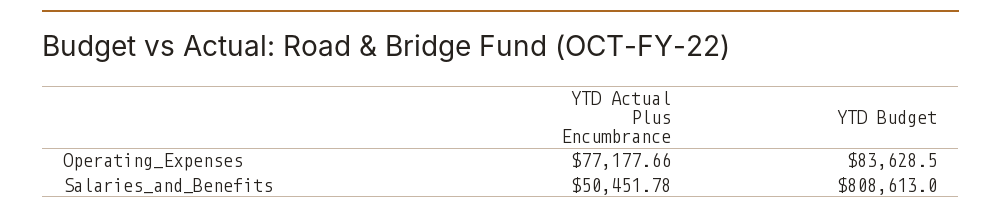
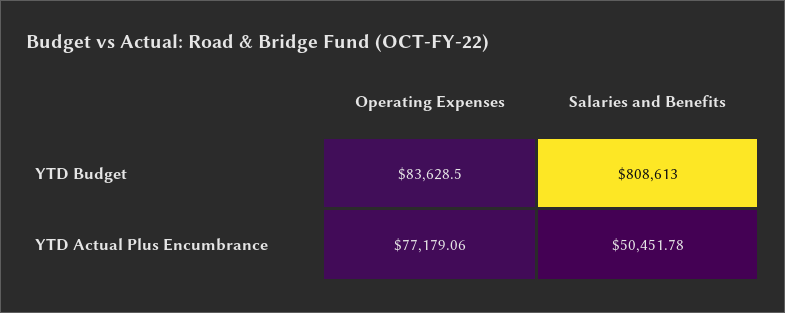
  {
    "YTD Actual Plus Encumbrance": {
-     "Operating_Expenses": 77177.66,
+     "Operating_Expenses": 77179.06,
      "Salaries_and_Benefits": 50451.78
    },
    "YTD Budget": {
      "Operating_Expenses": 83628.5,
      "Salaries_and_Benefits": 808613
    }
  }

